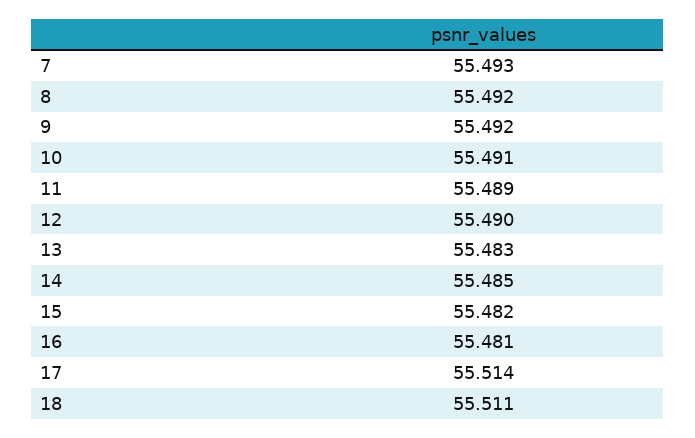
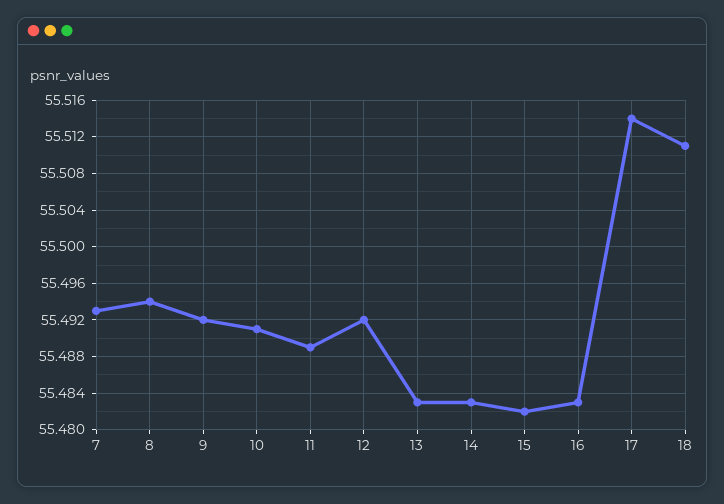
  {
    "7": 55.493,
-   "8": 55.492,
+   "8": 55.494,
    "9": 55.492,
    "10": 55.491,
    "11": 55.489,
-   "12": 55.49,
+   "12": 55.492,
    "13": 55.483,
-   "14": 55.485,
+   "14": 55.483,
    "15": 55.482,
-   "16": 55.481,
+   "16": 55.483,
    "17": 55.514,
    "18": 55.511
  }

